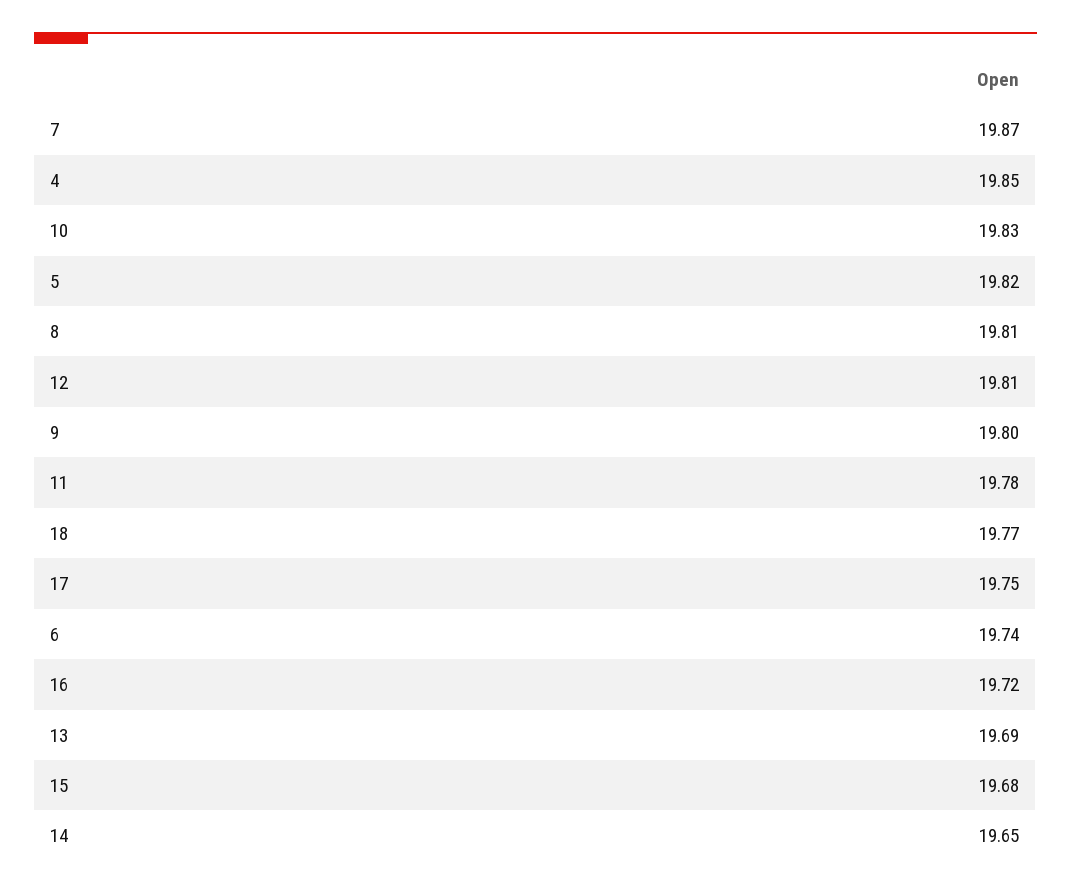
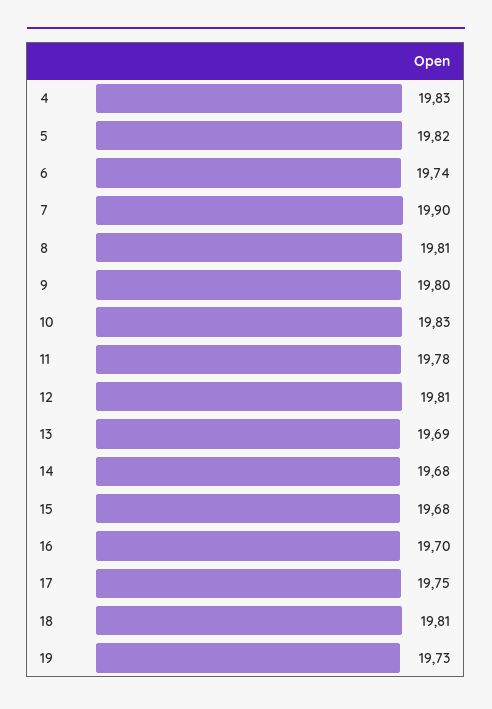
  {
-   "7": 19.87,
+   "7": 19.9,
-   "4": 19.85,
+   "4": 19.83,
    "10": 19.83,
    "5": 19.82,
    "8": 19.81,
    "12": 19.81,
    "9": 19.8,
    "11": 19.78,
-   "18": 19.77,
+   "18": 19.81,
    "17": 19.75,
    "6": 19.74,
-   "16": 19.72,
+   "16": 19.7,
    "13": 19.69,
    "15": 19.68,
-   "14": 19.65
+   "14": 19.68,
+   "19": 19.73
  }

